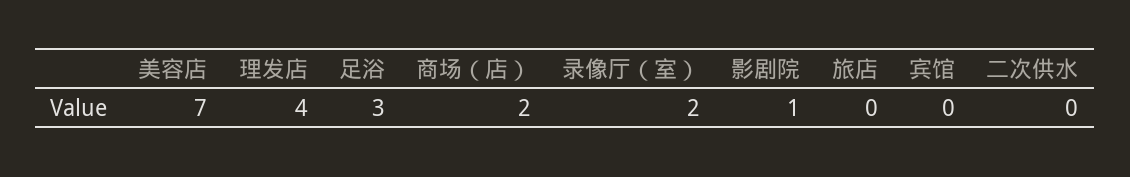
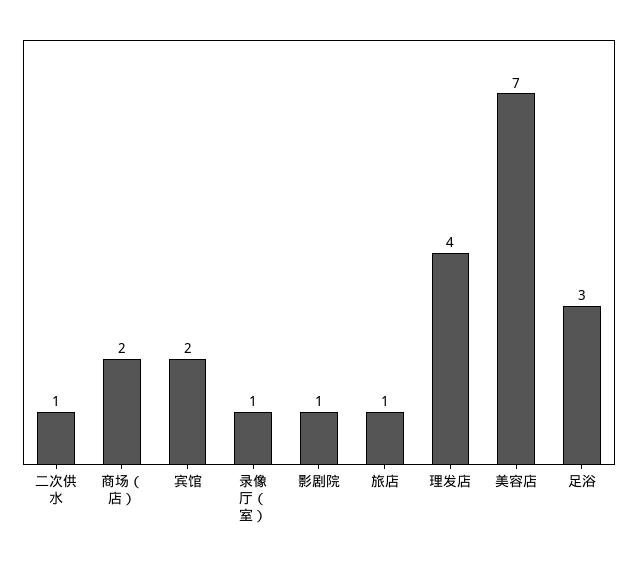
  {
    "美容店": 7,
    "理发店": 4,
    "足浴": 3,
    "商场（店）": 2,
-   "录像厅（室）": 2,
+   "录像厅（室）": 1,
    "影剧院": 1,
-   "旅店": 0,
+   "旅店": 1,
-   "宾馆": 0,
+   "宾馆": 2,
-   "二次供水": 0
+   "二次供水": 1
  }

